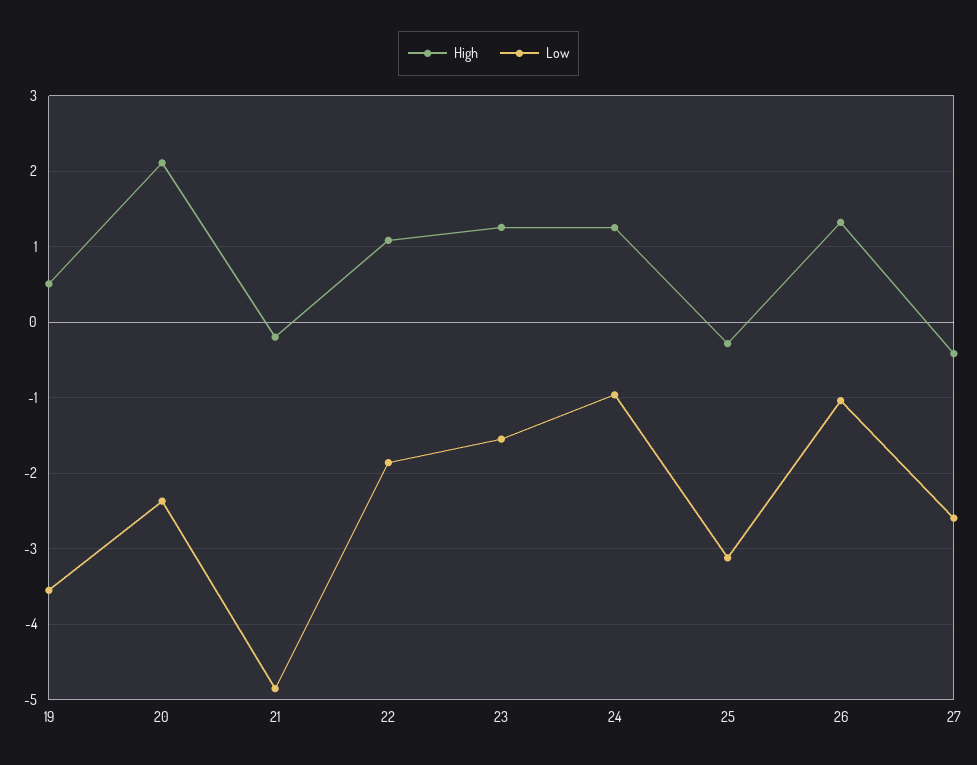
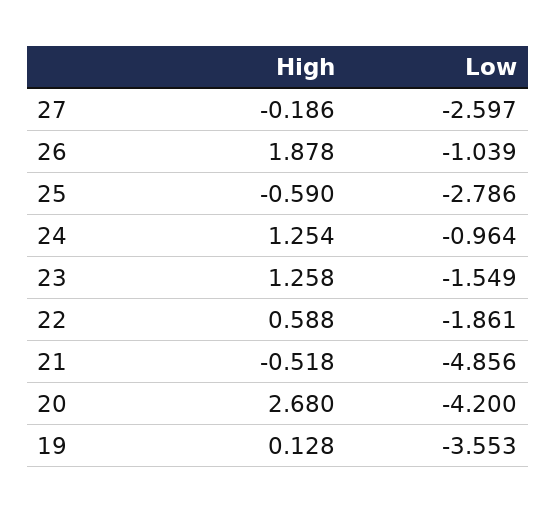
  {
    "High": {
-     "19": 0.5,
+     "19": 0.128,
-     "20": 2.1,
+     "20": 2.68,
-     "21": -0.2,
+     "21": -0.518,
-     "22": 1.1,
+     "22": 0.588,
      "23": 1.258,
      "24": 1.254,
-     "25": -0.3,
+     "25": -0.59,
-     "26": 1.3,
+     "26": 1.878,
-     "27": -0.4
+     "27": -0.186
    },
    "Low": {
      "19": -3.553,
-     "20": -2.4,
+     "20": -4.2,
      "21": -4.856,
      "22": -1.861,
      "23": -1.549,
      "24": -0.964,
-     "25": -3.1,
+     "25": -2.786,
      "26": -1.039,
      "27": -2.597
    }
  }

